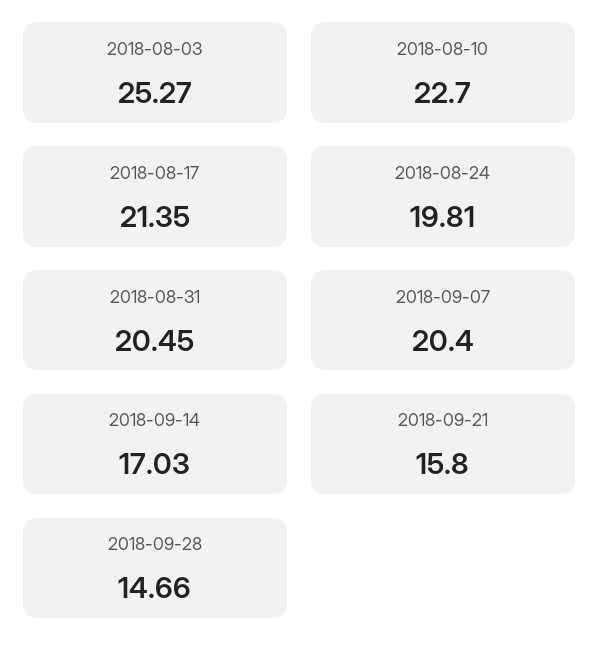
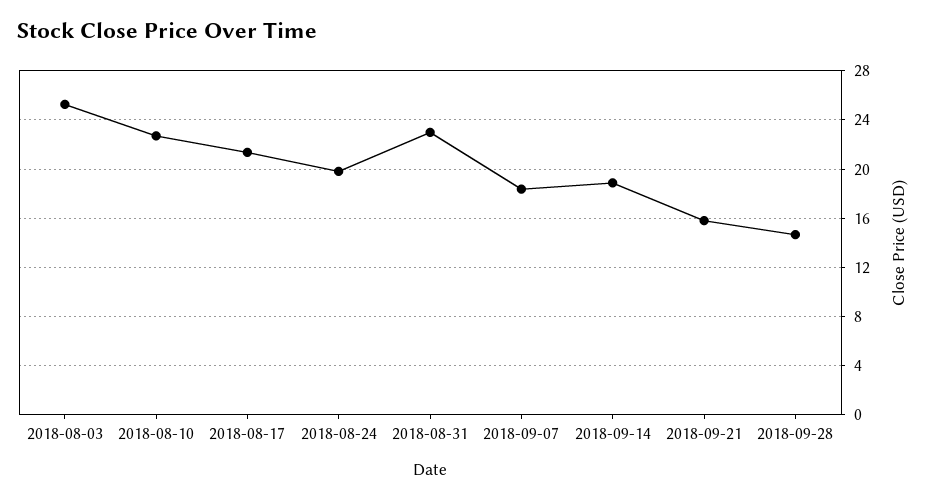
  {
    "2018-08-03": 25.27,
    "2018-08-10": 22.7,
    "2018-08-17": 21.35,
    "2018-08-24": 19.81,
-   "2018-08-31": 20.45,
+   "2018-08-31": 23,
-   "2018-09-07": 20.4,
+   "2018-09-07": 18.5,
-   "2018-09-14": 17.03,
+   "2018-09-14": 19,
    "2018-09-21": 15.8,
    "2018-09-28": 14.66
  }

